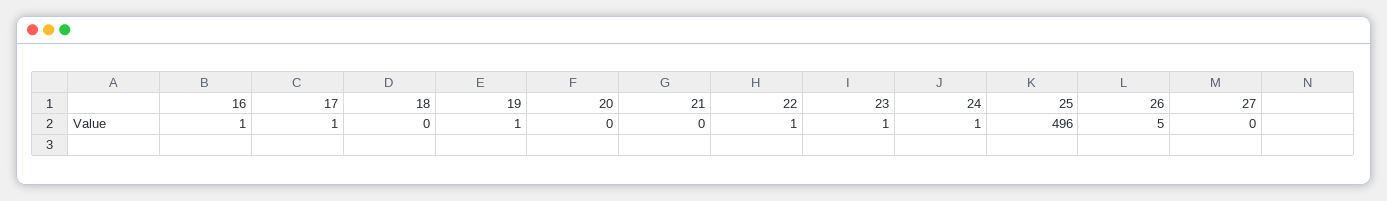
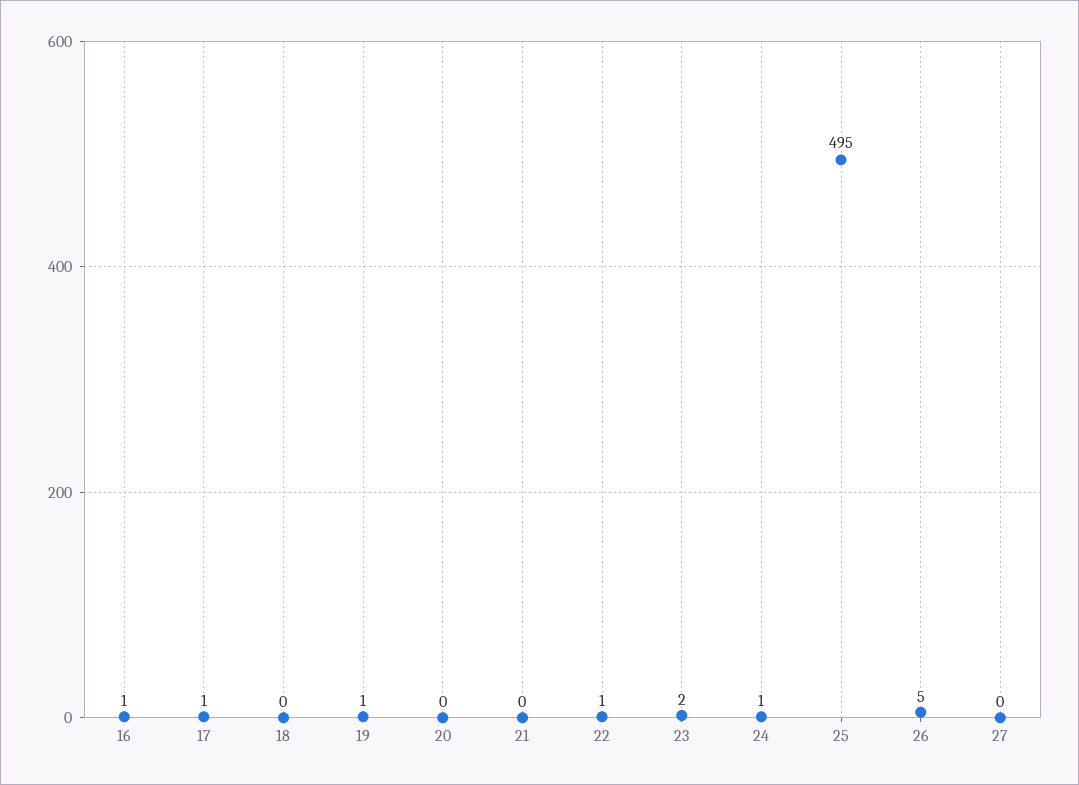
  {
    "16": 1,
    "17": 1,
    "18": 0,
    "19": 1,
    "20": 0,
    "21": 0,
    "22": 1,
-   "23": 1,
+   "23": 2,
    "24": 1,
-   "25": 496,
+   "25": 495,
    "26": 5,
    "27": 0
  }

